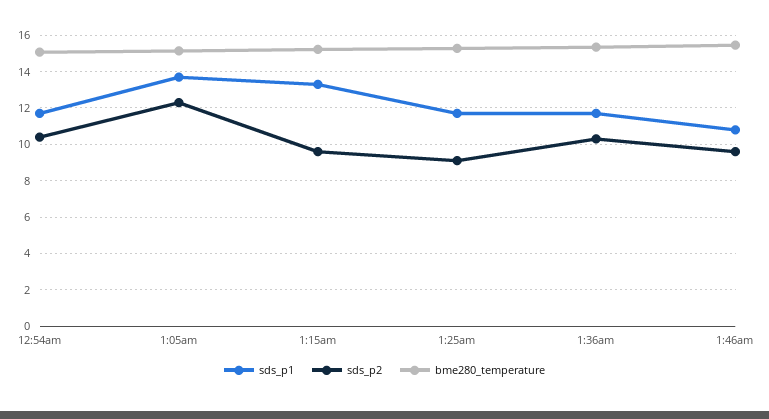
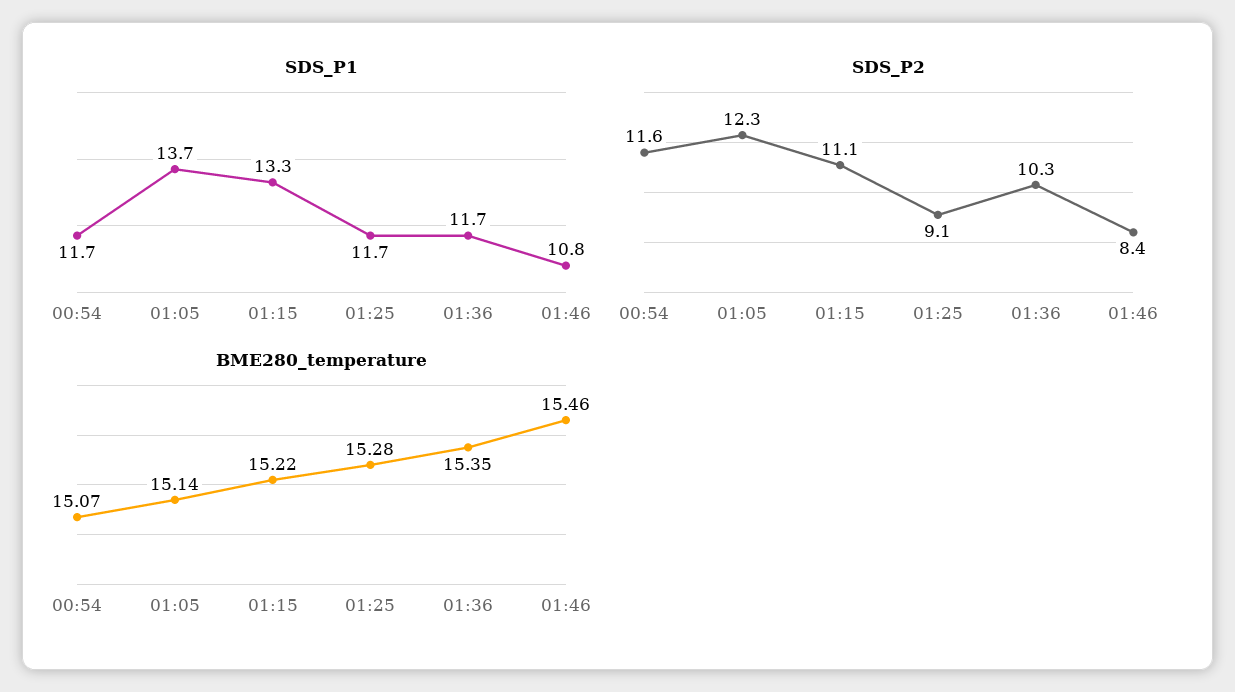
  {
    "sds_p1": {
      "12:54am": 11.7,
      "1:05am": 13.7,
      "1:15am": 13.3,
      "1:25am": 11.7,
      "1:36am": 11.7,
      "1:46am": 10.8
    },
    "sds_p2": {
-     "12:54am": 10.5,
+     "12:54am": 11.6,
      "1:05am": 12.3,
-     "1:15am": 9.5,
+     "1:15am": 11.1,
      "1:25am": 9.1,
      "1:36am": 10.3,
-     "1:46am": 9.5
+     "1:46am": 8.4
    },
    "bme280_temperature": {
      "12:54am": 15.07,
      "1:05am": 15.14,
      "1:15am": 15.22,
      "1:25am": 15.28,
      "1:36am": 15.35,
      "1:46am": 15.46
    }
  }

